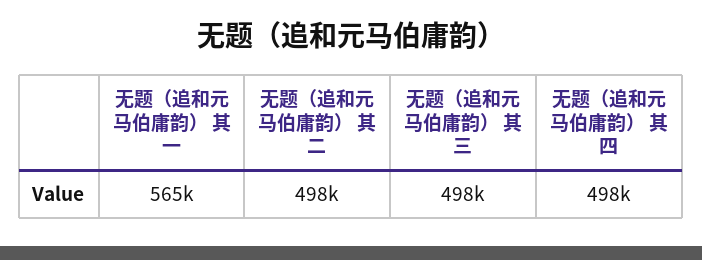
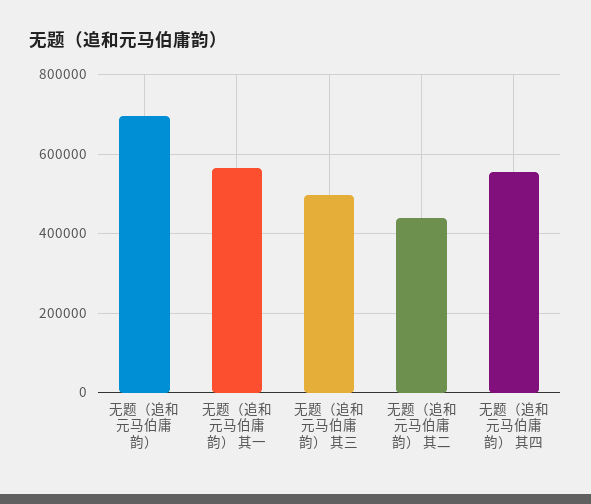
  {
    "无题（追和元马伯庸韵） 其一": 565000,
-   "无题（追和元马伯庸韵） 其二": 498000,
+   "无题（追和元马伯庸韵） 其二": 440000,
    "无题（追和元马伯庸韵） 其三": 498000,
-   "无题（追和元马伯庸韵） 其四": 498000
+   "无题（追和元马伯庸韵） 其四": 560000,
+   "无题（追和元马伯庸韵）": 700000
  }

